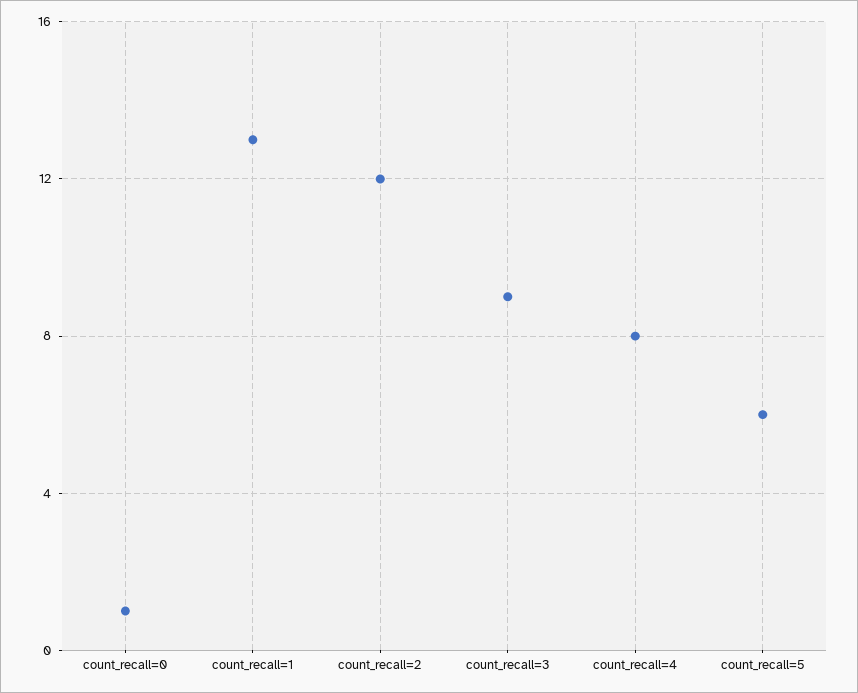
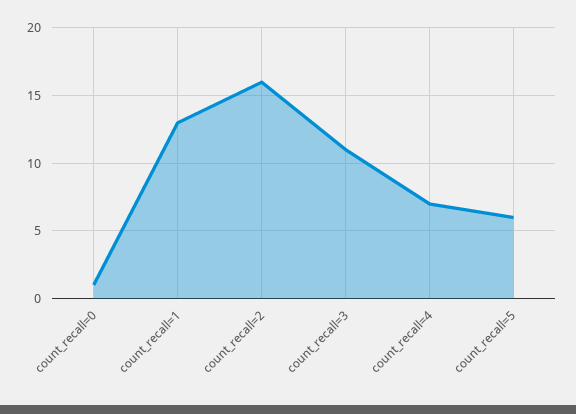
  {
    "count_recall=0": 1,
    "count_recall=1": 13,
-   "count_recall=2": 12,
+   "count_recall=2": 16,
-   "count_recall=3": 9,
+   "count_recall=3": 11,
-   "count_recall=4": 8,
+   "count_recall=4": 7,
    "count_recall=5": 6
  }

